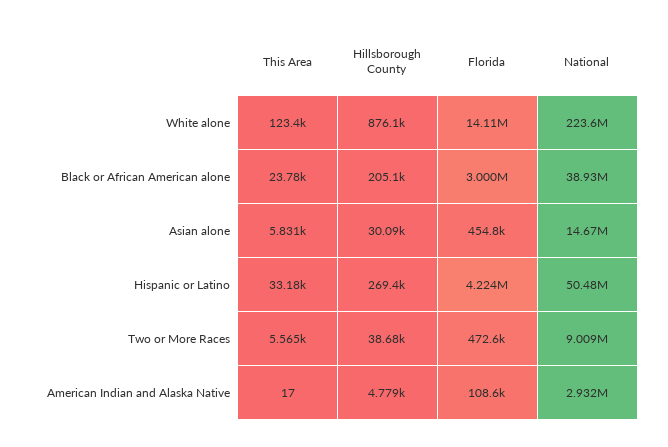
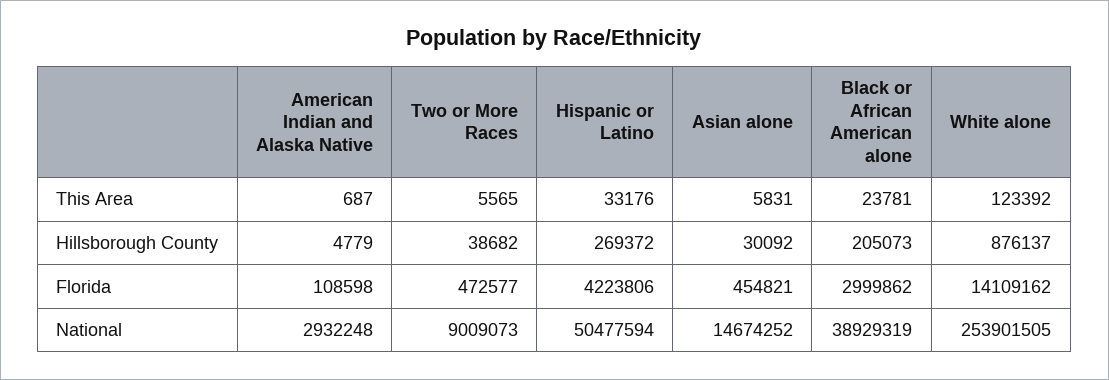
  {
    "This Area": {
      "White alone": 123392,
      "Black or African American alone": 23781,
      "Asian alone": 5831,
      "Hispanic or Latino": 33176,
      "Two or More Races": 5565,
-     "American Indian and Alaska Native": 17
+     "American Indian and Alaska Native": 687
    },
    "Hillsborough County": {
      "White alone": 876137,
      "Black or African American alone": 205073,
      "Asian alone": 30092,
      "Hispanic or Latino": 269372,
      "Two or More Races": 38682,
      "American Indian and Alaska Native": 4779
    },
    "Florida": {
      "White alone": 14109162,
      "Black or African American alone": 2999862,
      "Asian alone": 454821,
      "Hispanic or Latino": 4223806,
      "Two or More Races": 472577,
      "American Indian and Alaska Native": 108598
    },
    "National": {
-     "White alone": 223600000,
+     "White alone": 253901505,
      "Black or African American alone": 38929319,
      "Asian alone": 14674252,
      "Hispanic or Latino": 50477594,
      "Two or More Races": 9009073,
      "American Indian and Alaska Native": 2932248
    }
  }

